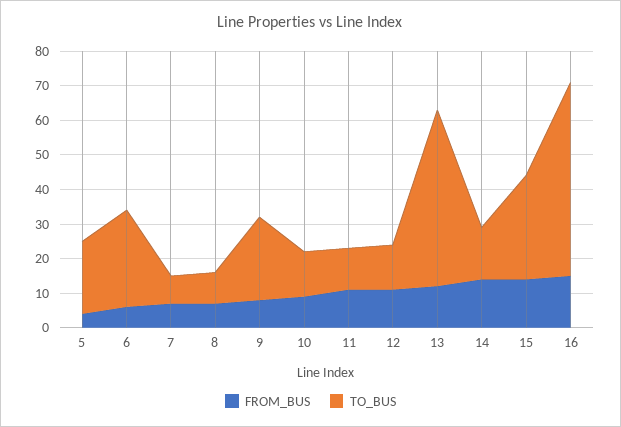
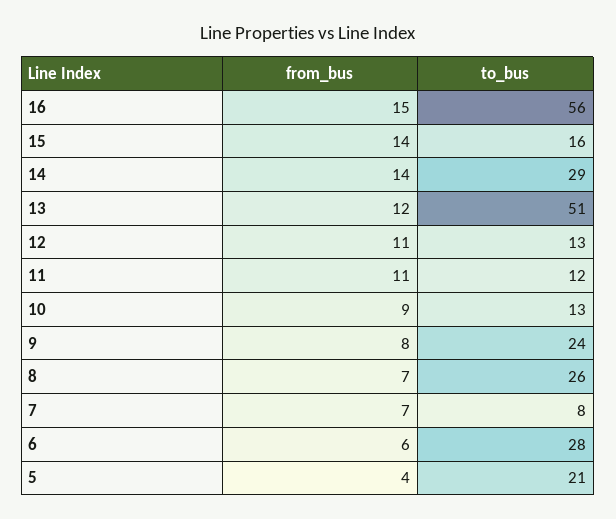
  {
    "FROM_BUS": {
      "5": 4,
      "6": 6,
      "7": 7,
      "8": 7,
      "9": 8,
      "10": 9,
      "11": 11,
      "12": 11,
      "13": 12,
      "14": 14,
      "15": 14,
      "16": 15
    },
    "TO_BUS": {
      "5": 21,
      "6": 28,
      "7": 8,
-     "8": 10,
+     "8": 26,
      "9": 24,
      "10": 13,
      "11": 12,
      "12": 13,
      "13": 51,
-     "14": 15,
+     "14": 29,
-     "15": 30,
+     "15": 16,
      "16": 56
    }
  }

